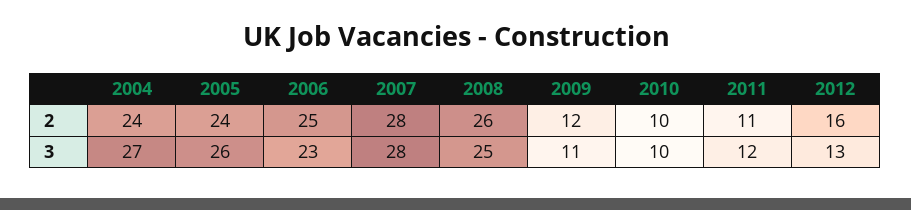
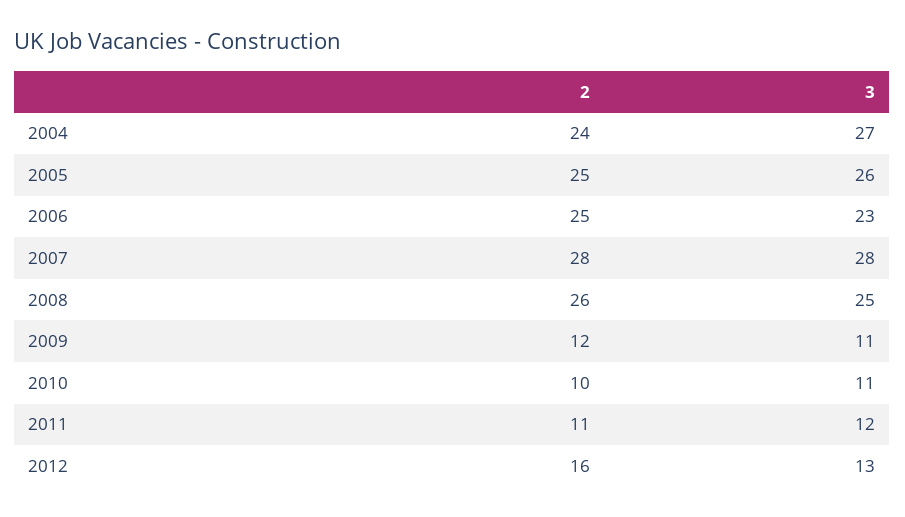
  {
    "2004": {
      "2": 24,
      "3": 27
    },
    "2005": {
-     "2": 24,
+     "2": 25,
      "3": 26
    },
    "2006": {
      "2": 25,
      "3": 23
    },
    "2007": {
      "2": 28,
      "3": 28
    },
    "2008": {
      "2": 26,
      "3": 25
    },
    "2009": {
      "2": 12,
      "3": 11
    },
    "2010": {
      "2": 10,
-     "3": 10
+     "3": 11
    },
    "2011": {
      "2": 11,
      "3": 12
    },
    "2012": {
      "2": 16,
      "3": 13
    }
  }

